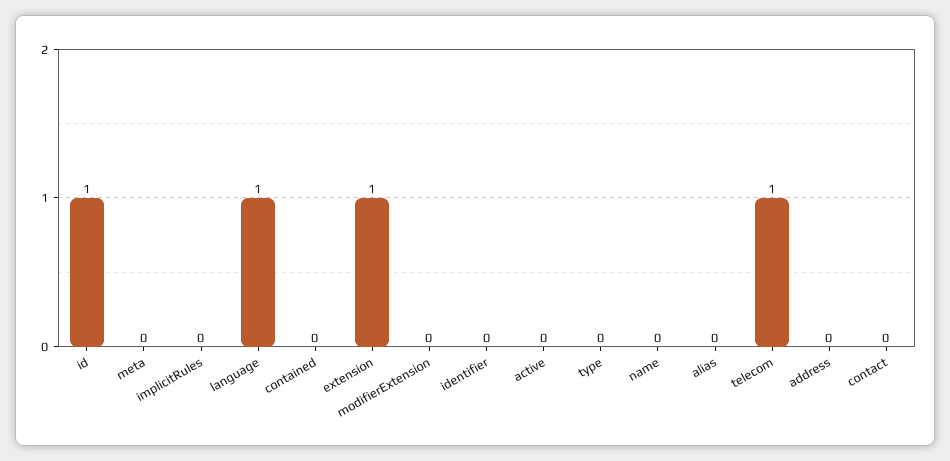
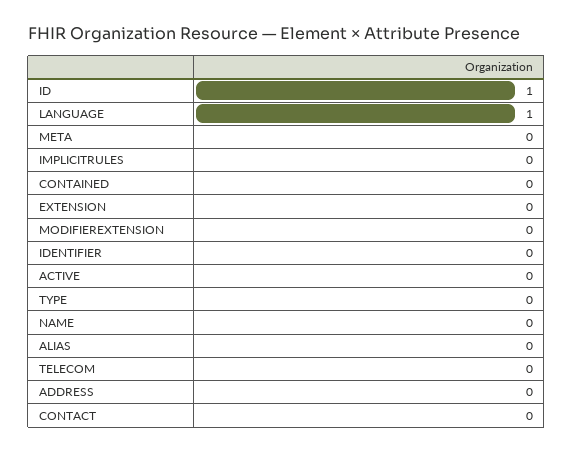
  {
    "id": 1,
    "meta": 0,
    "implicitRules": 0,
    "language": 1,
    "contained": 0,
-   "extension": 1,
+   "extension": 0,
    "modifierExtension": 0,
    "identifier": 0,
    "active": 0,
    "type": 0,
    "name": 0,
    "alias": 0,
-   "telecom": 1,
+   "telecom": 0,
    "address": 0,
    "contact": 0
  }

